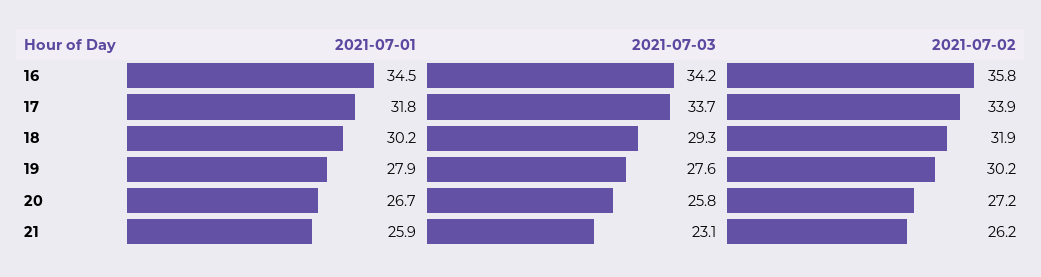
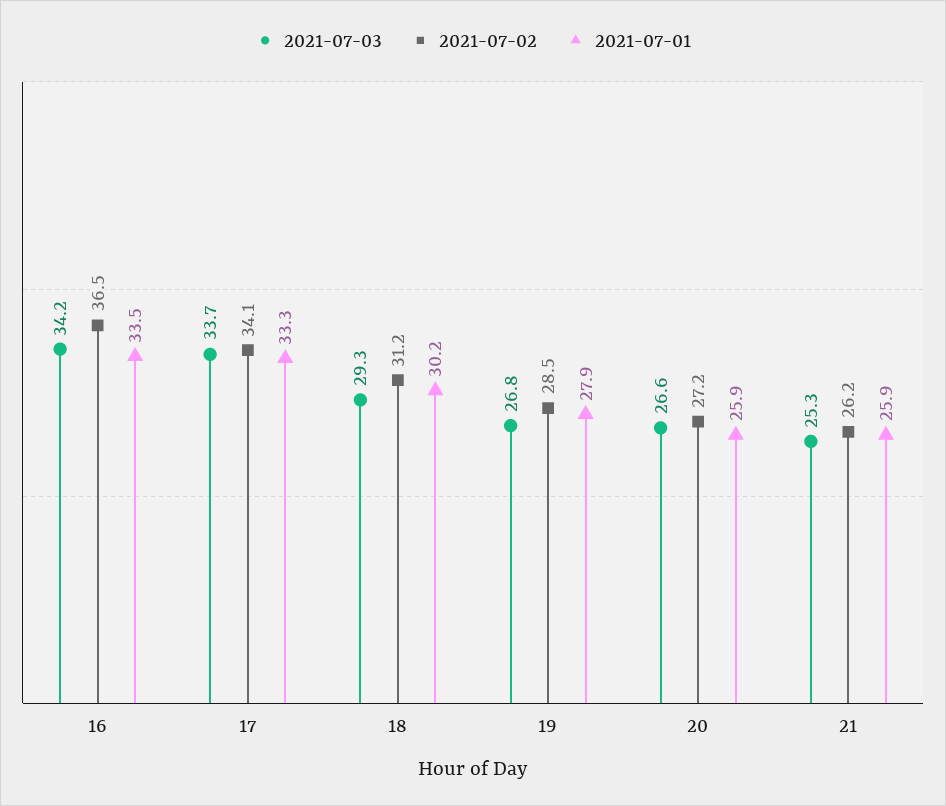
  {
    "2021-07-01": {
-     "16": 34.5,
+     "16": 33.5,
-     "17": 31.8,
+     "17": 33.3,
      "18": 30.2,
      "19": 27.9,
-     "20": 26.7,
+     "20": 25.9,
      "21": 25.9
    },
    "2021-07-03": {
      "16": 34.2,
      "17": 33.7,
      "18": 29.3,
-     "19": 27.6,
+     "19": 26.8,
-     "20": 25.8,
+     "20": 26.6,
-     "21": 23.1
+     "21": 25.3
    },
    "2021-07-02": {
-     "16": 35.8,
+     "16": 36.5,
-     "17": 33.9,
+     "17": 34.1,
-     "18": 31.9,
+     "18": 31.2,
-     "19": 30.2,
+     "19": 28.5,
      "20": 27.2,
      "21": 26.2
    }
  }

